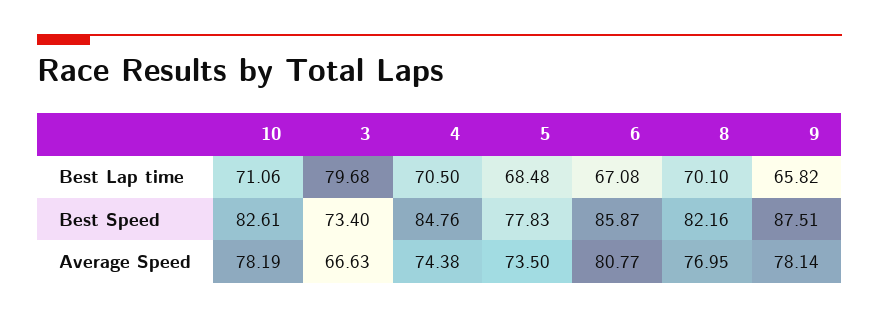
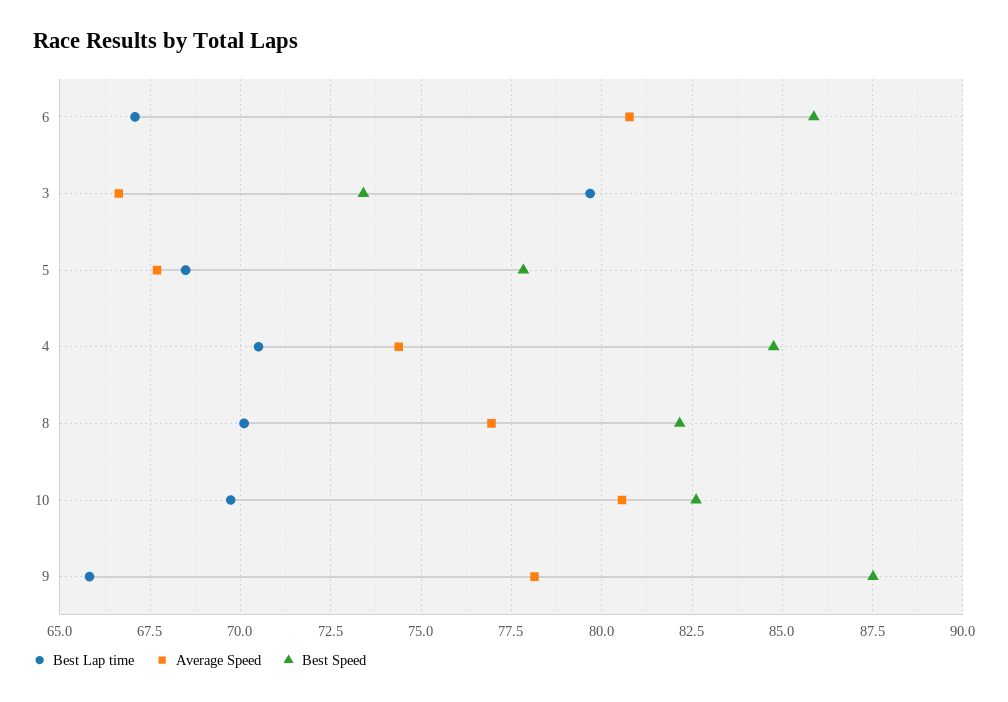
  {
    "Best Lap time": {
-     "10": 71.06,
+     "10": 69.75,
      "3": 79.68,
      "4": 70.5,
      "5": 68.48,
      "6": 67.08,
      "8": 70.1,
      "9": 65.82
    },
    "Best Speed": {
      "10": 82.61,
      "3": 73.4,
      "4": 84.76,
      "5": 77.83,
      "6": 85.87,
      "8": 82.16,
      "9": 87.51
    },
    "Average Speed": {
-     "10": 78.19,
+     "10": 80.5,
      "3": 66.63,
      "4": 74.38,
-     "5": 73.5,
+     "5": 67.75,
      "6": 80.77,
      "8": 76.95,
      "9": 78.14
    }
  }

